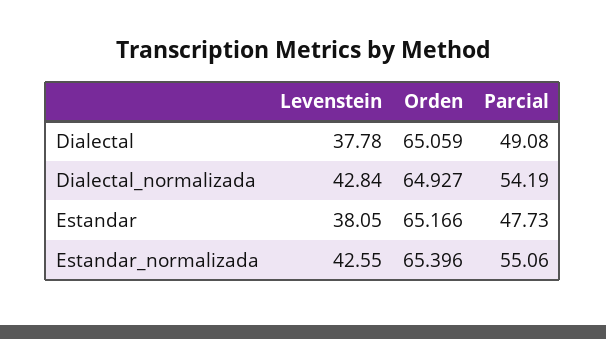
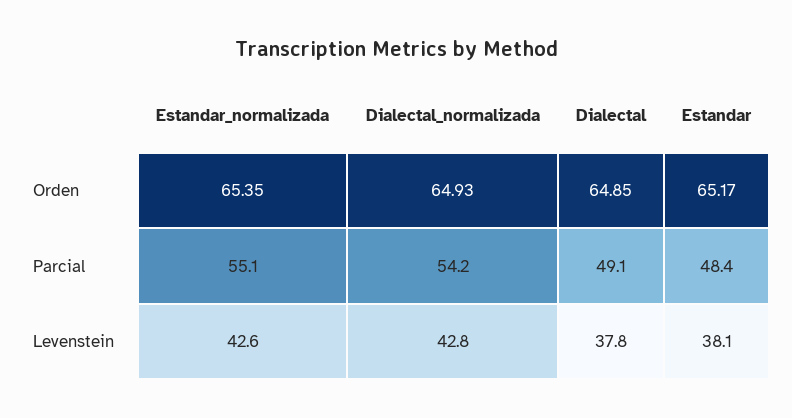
  {
    "Levenstein": {
      "Dialectal": 37.78,
      "Dialectal_normalizada": 42.84,
      "Estandar": 38.05,
      "Estandar_normalizada": 42.55
    },
    "Orden": {
-     "Dialectal": 65.059,
+     "Dialectal": 64.85,
      "Dialectal_normalizada": 64.927,
      "Estandar": 65.166,
-     "Estandar_normalizada": 65.396
+     "Estandar_normalizada": 65.35
    },
    "Parcial": {
      "Dialectal": 49.08,
      "Dialectal_normalizada": 54.19,
-     "Estandar": 47.73,
+     "Estandar": 48.4,
      "Estandar_normalizada": 55.06
    }
  }

